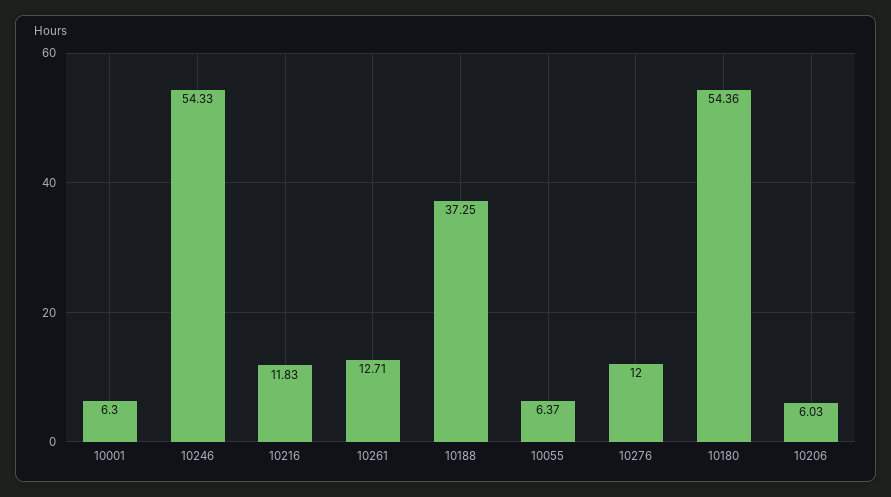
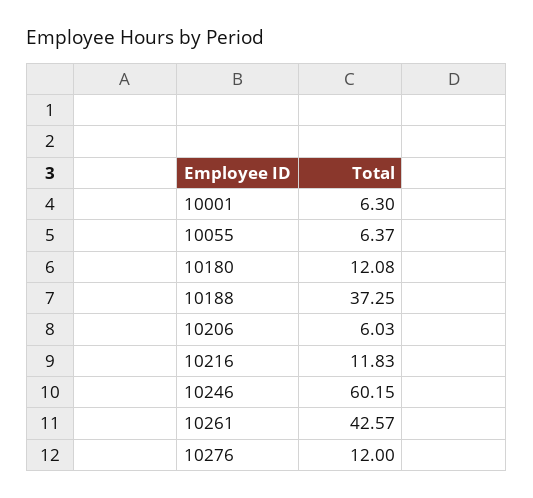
  {
    "10001": 6.3,
-   "10246": 54.33,
+   "10246": 60.15,
    "10216": 11.83,
-   "10261": 12.71,
+   "10261": 42.57,
    "10188": 37.25,
    "10055": 6.37,
    "10276": 12,
-   "10180": 54.36,
+   "10180": 12.08,
    "10206": 6.03
  }

